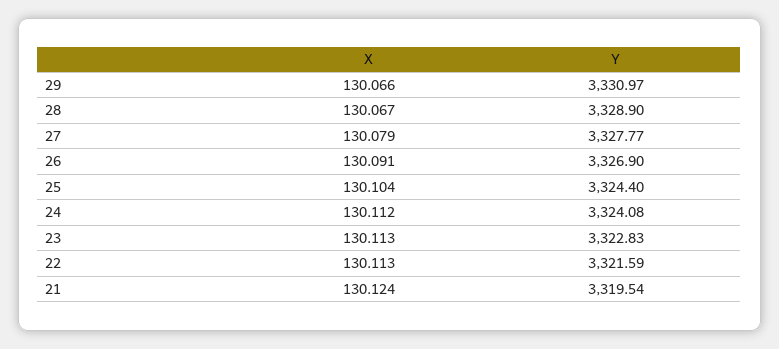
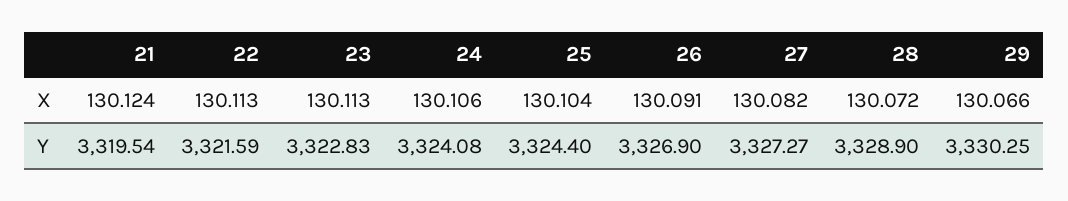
  {
    "X": {
      "29": 130.066,
-     "28": 130.067,
+     "28": 130.072,
-     "27": 130.079,
+     "27": 130.082,
      "26": 130.091,
      "25": 130.104,
-     "24": 130.112,
+     "24": 130.106,
      "23": 130.113,
      "22": 130.113,
      "21": 130.124
    },
    "Y": {
-     "29": 3330.97,
+     "29": 3330.25,
      "28": 3328.9,
-     "27": 3327.77,
+     "27": 3327.27,
      "26": 3326.9,
      "25": 3324.4,
      "24": 3324.08,
      "23": 3322.83,
      "22": 3321.59,
      "21": 3319.54
    }
  }

